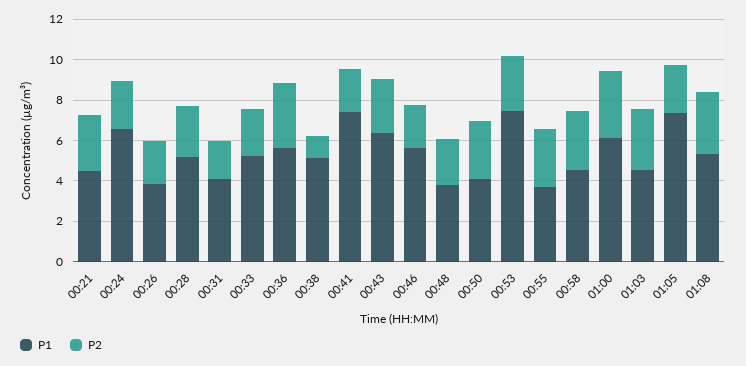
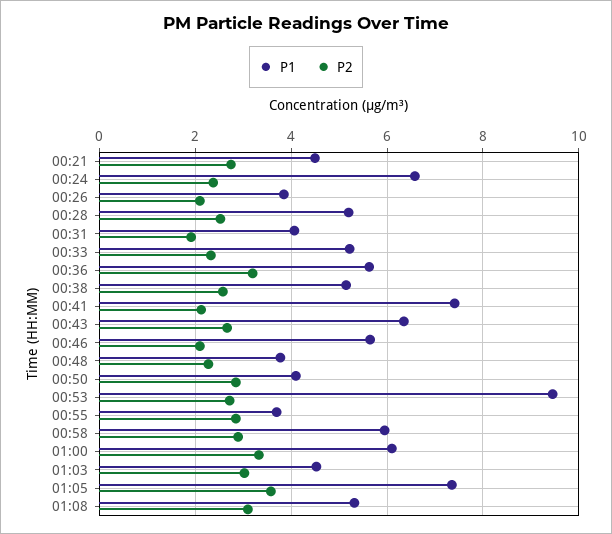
  {
    "P1": {
      "00:21": 4.6,
      "00:24": 6.6,
      "00:26": 3.8,
      "00:28": 5.2,
      "00:31": 4,
      "00:33": 5.2,
      "00:36": 5.6,
      "00:38": 5.2,
      "00:41": 7.4,
      "00:43": 6.4,
      "00:46": 5.6,
      "00:48": 3.8,
      "00:50": 4.2,
-     "00:53": 7.5,
+     "00:53": 9.4,
      "00:55": 3.8,
-     "00:58": 4.5,
+     "00:58": 6,
      "01:00": 6.2,
      "01:03": 4.6,
      "01:05": 7.4,
      "01:08": 5.4
    },
    "P2": {
      "00:21": 2.8,
      "00:24": 2.4,
      "00:26": 2.2,
      "00:28": 2.6,
      "00:31": 2,
      "00:33": 2.4,
      "00:36": 3.2,
-     "00:38": 1,
+     "00:38": 2.6,
      "00:41": 2.2,
      "00:43": 2.6,
      "00:46": 2.2,
      "00:48": 2.2,
      "00:50": 2.8,
      "00:53": 2.8,
      "00:55": 2.8,
      "00:58": 3,
      "01:00": 3.4,
      "01:03": 3,
-     "01:05": 2.5,
+     "01:05": 3.6,
      "01:08": 3.2
    }
  }

